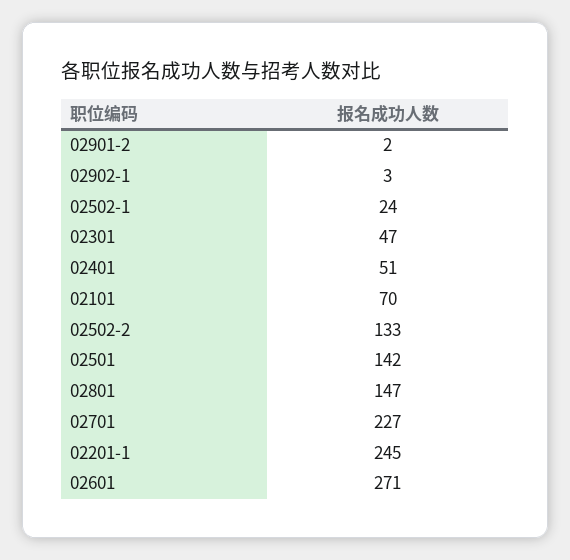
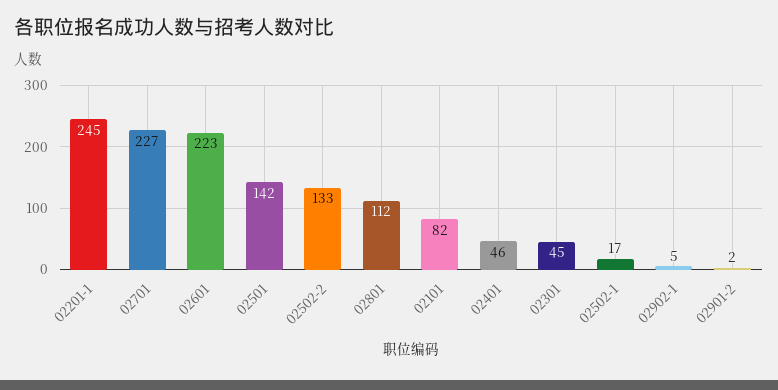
  {
    "02901-2": 2,
-   "02902-1": 3,
+   "02902-1": 5,
-   "02502-1": 24,
+   "02502-1": 17,
-   "02301": 47,
+   "02301": 45,
-   "02401": 51,
+   "02401": 46,
-   "02101": 70,
+   "02101": 82,
    "02502-2": 133,
    "02501": 142,
-   "02801": 147,
+   "02801": 112,
    "02701": 227,
    "02201-1": 245,
-   "02601": 271
+   "02601": 223
  }

